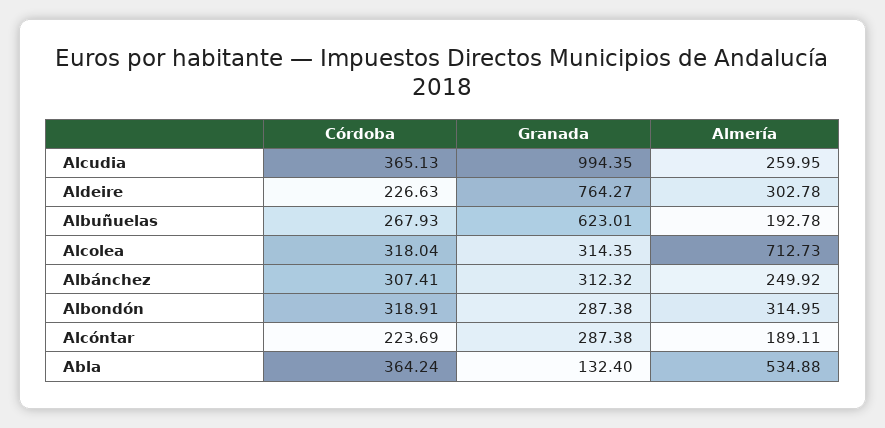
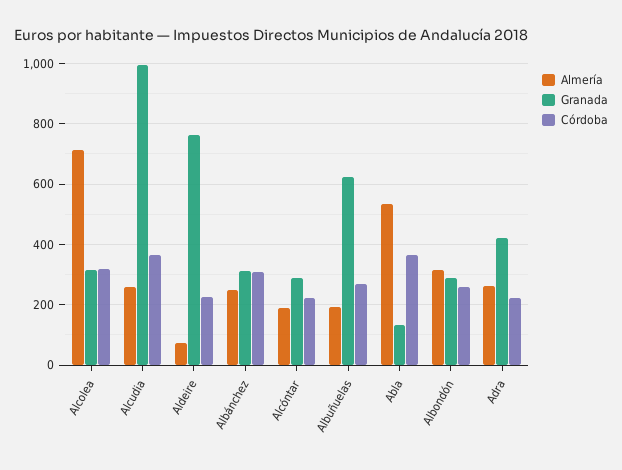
  {
    "Córdoba": {
      "Alcudia": 365.13,
      "Aldeire": 226.63,
      "Albuñuelas": 267.93,
      "Alcolea": 318.04,
      "Albánchez": 307.41,
-     "Albondón": 318.91,
+     "Albondón": 260,
      "Alcóntar": 223.69,
-     "Abla": 364.24
+     "Abla": 364.24,
+     "Adra": 220
    },
    "Granada": {
      "Alcudia": 994.35,
      "Aldeire": 764.27,
      "Albuñuelas": 623.01,
      "Alcolea": 314.35,
      "Albánchez": 312.32,
      "Albondón": 287.38,
      "Alcóntar": 287.38,
-     "Abla": 132.4
+     "Abla": 132.4,
+     "Adra": 420
    },
    "Almería": {
      "Alcudia": 259.95,
-     "Aldeire": 302.78,
+     "Aldeire": 80,
      "Albuñuelas": 192.78,
      "Alcolea": 712.73,
      "Albánchez": 249.92,
      "Albondón": 314.95,
      "Alcóntar": 189.11,
-     "Abla": 534.88
+     "Abla": 534.88,
+     "Adra": 260
    }
  }

